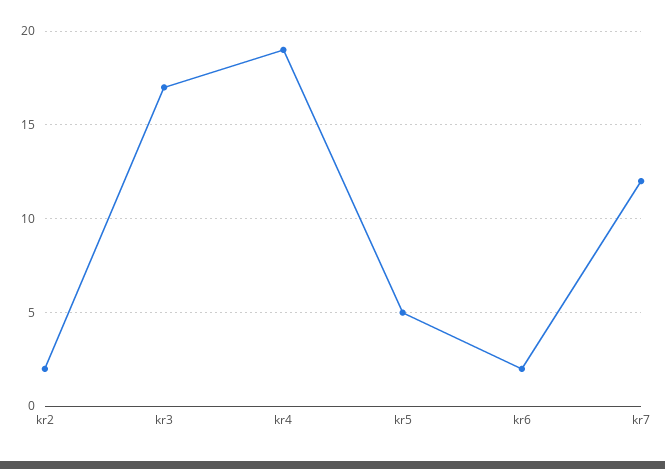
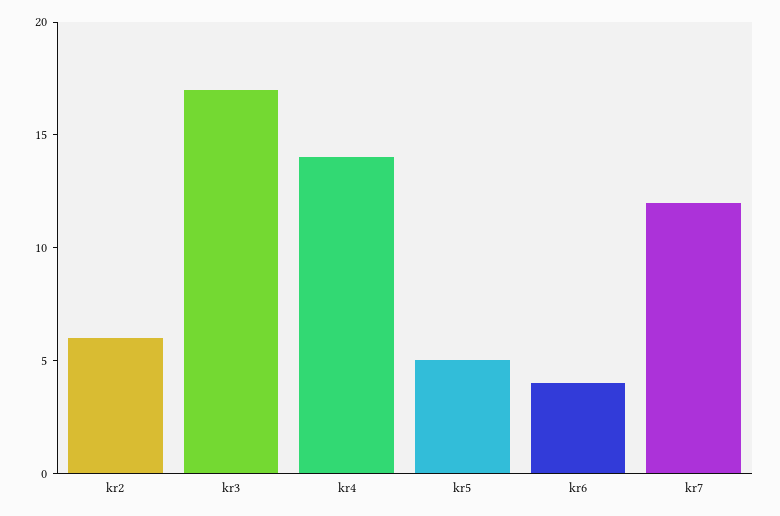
  {
-   "kr2": 2,
+   "kr2": 6,
    "kr3": 17,
-   "kr4": 19,
+   "kr4": 14,
    "kr5": 5,
-   "kr6": 2,
+   "kr6": 4,
    "kr7": 12
  }

